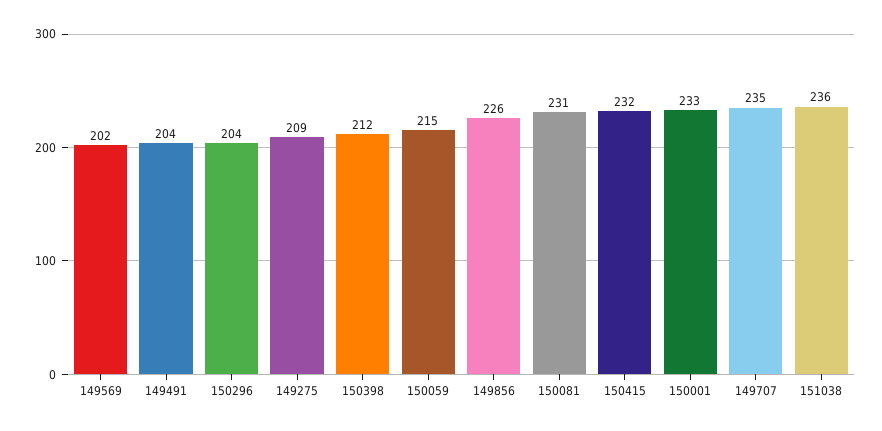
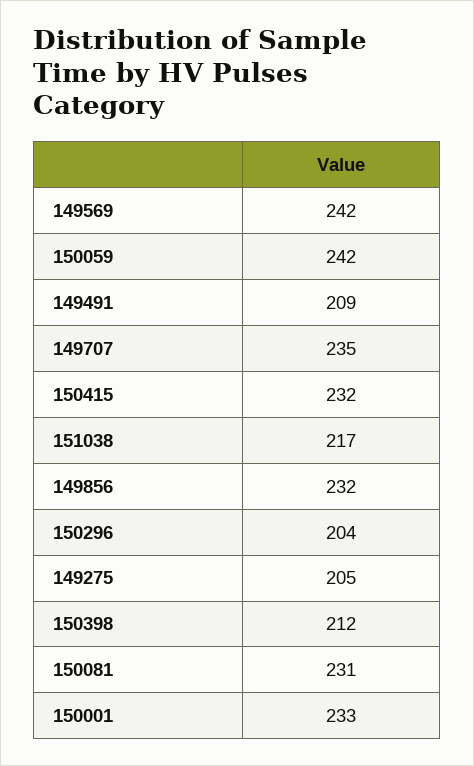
  {
-   "149569": 202,
+   "149569": 242,
-   "149491": 204,
+   "149491": 209,
    "150296": 204,
-   "149275": 209,
+   "149275": 205,
    "150398": 212,
-   "150059": 215,
+   "150059": 242,
-   "149856": 226,
+   "149856": 232,
    "150081": 231,
    "150415": 232,
    "150001": 233,
    "149707": 235,
-   "151038": 236
+   "151038": 217
  }

